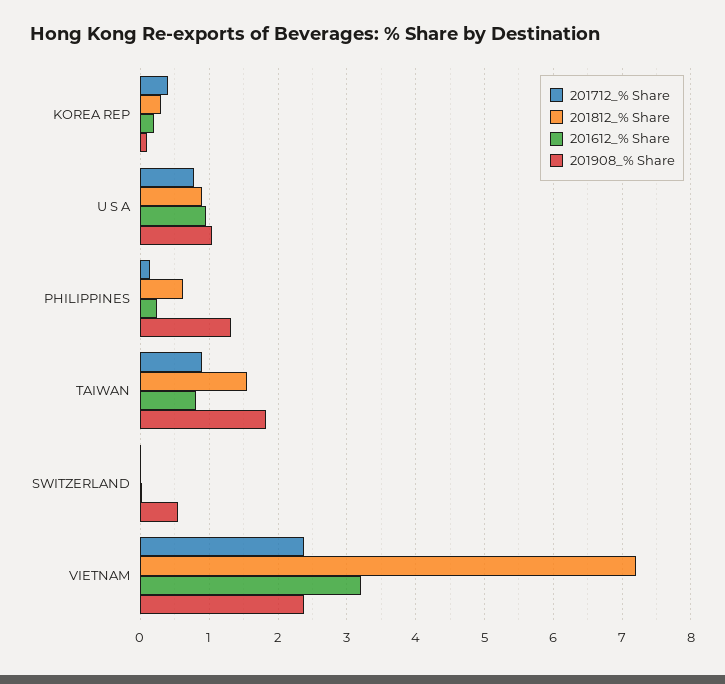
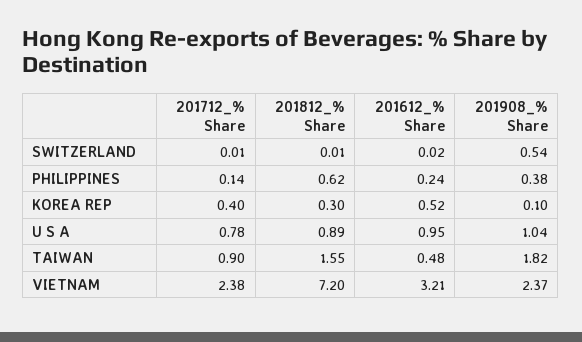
  {
    "201712_% Share": {
      "KOREA REP": 0.4,
      "U S A": 0.78,
      "PHILIPPINES": 0.14,
      "TAIWAN": 0.9,
      "SWITZERLAND": 0.01,
      "VIETNAM": 2.38
    },
    "201812_% Share": {
      "KOREA REP": 0.3,
      "U S A": 0.89,
      "PHILIPPINES": 0.62,
      "TAIWAN": 1.55,
      "SWITZERLAND": 0.01,
      "VIETNAM": 7.2
    },
    "201612_% Share": {
-     "KOREA REP": 0.2,
+     "KOREA REP": 0.52,
      "U S A": 0.95,
      "PHILIPPINES": 0.24,
-     "TAIWAN": 0.8,
+     "TAIWAN": 0.48,
      "SWITZERLAND": 0.02,
      "VIETNAM": 3.21
    },
    "201908_% Share": {
      "KOREA REP": 0.1,
      "U S A": 1.04,
-     "PHILIPPINES": 1.3,
+     "PHILIPPINES": 0.38,
      "TAIWAN": 1.82,
      "SWITZERLAND": 0.54,
      "VIETNAM": 2.37
    }
  }

